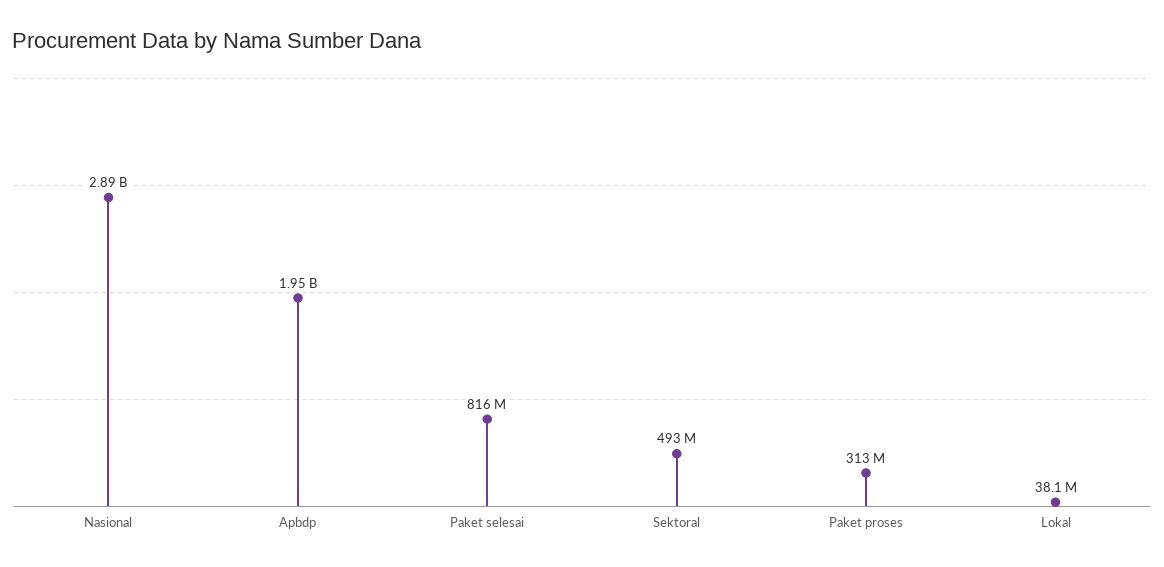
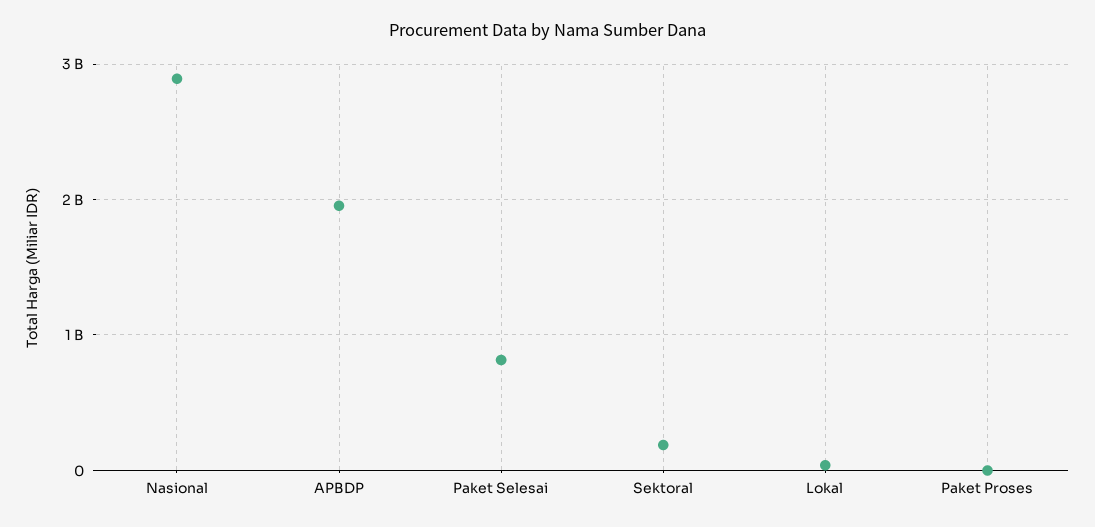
  {
    "Nasional": 2890000000,
    "Apbdp": 1950000000,
    "Paket selesai": 816000000,
-   "Sektoral": 493000000,
+   "Sektoral": 200000000,
-   "Paket proses": 313000000,
+   "Paket proses": 0,
    "Lokal": 38100000
  }

